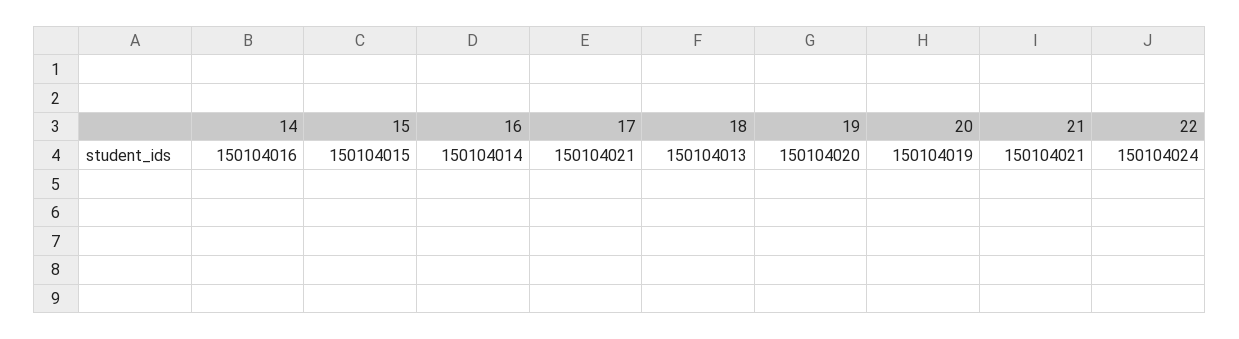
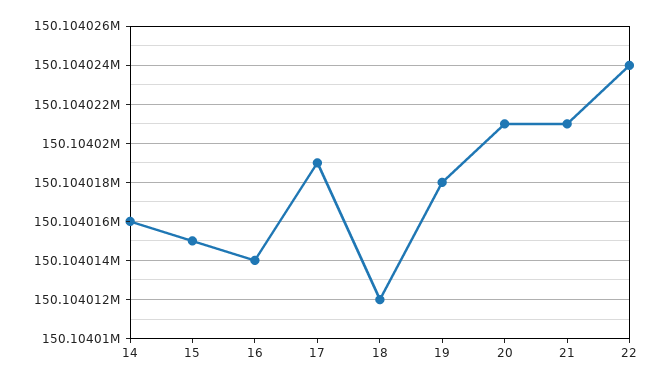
  {
    "14": 150104016,
    "15": 150104015,
    "16": 150104014,
-   "17": 150104021,
+   "17": 150104019,
-   "18": 150104013,
+   "18": 150104012,
-   "19": 150104020,
+   "19": 150104018,
-   "20": 150104019,
+   "20": 150104021,
    "21": 150104021,
    "22": 150104024
  }

